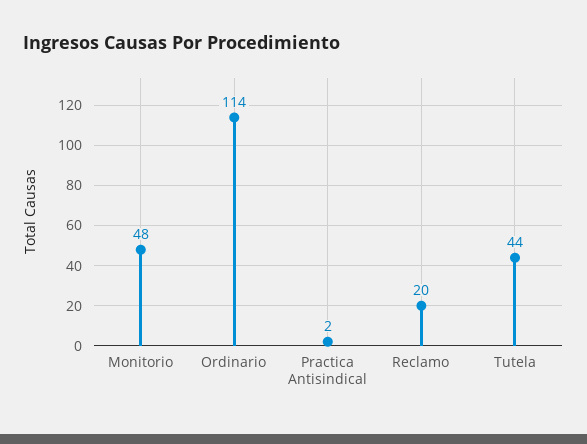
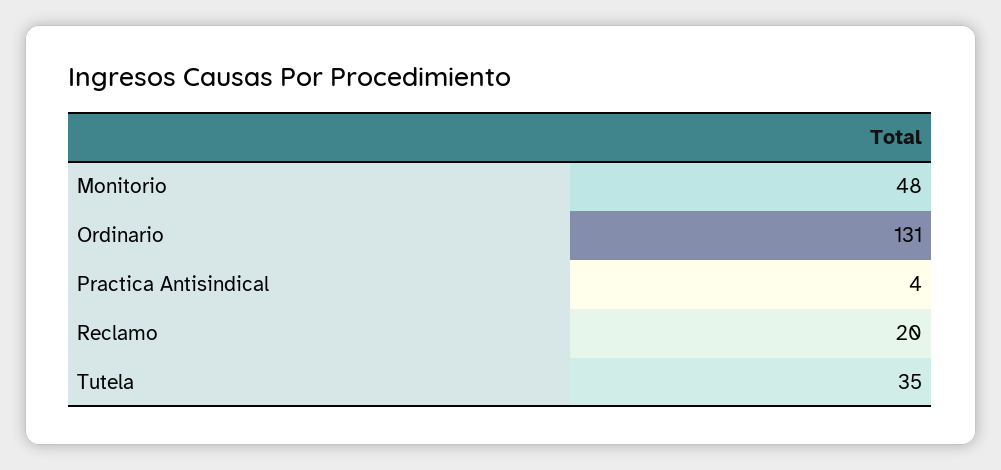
  {
    "Monitorio": 48,
-   "Ordinario": 114,
+   "Ordinario": 131,
-   "Practica Antisindical": 2,
+   "Practica Antisindical": 4,
    "Reclamo": 20,
-   "Tutela": 44
+   "Tutela": 35
  }

